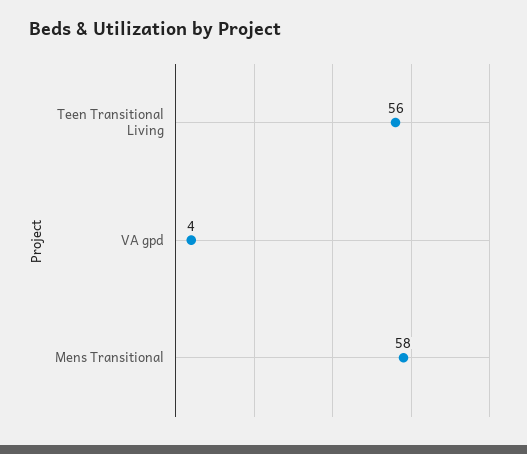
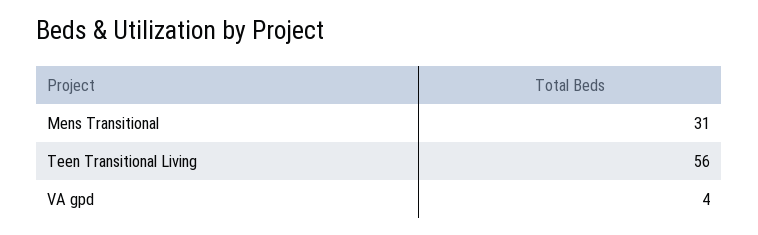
  {
    "Teen Transitional Living": 56,
    "VA gpd": 4,
-   "Mens Transitional": 58
+   "Mens Transitional": 31
  }

